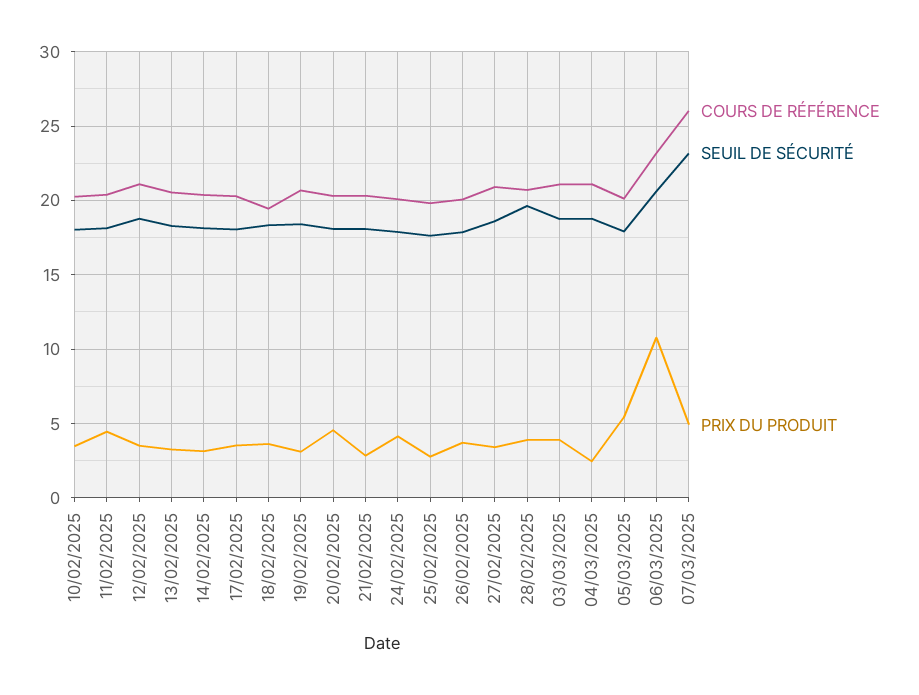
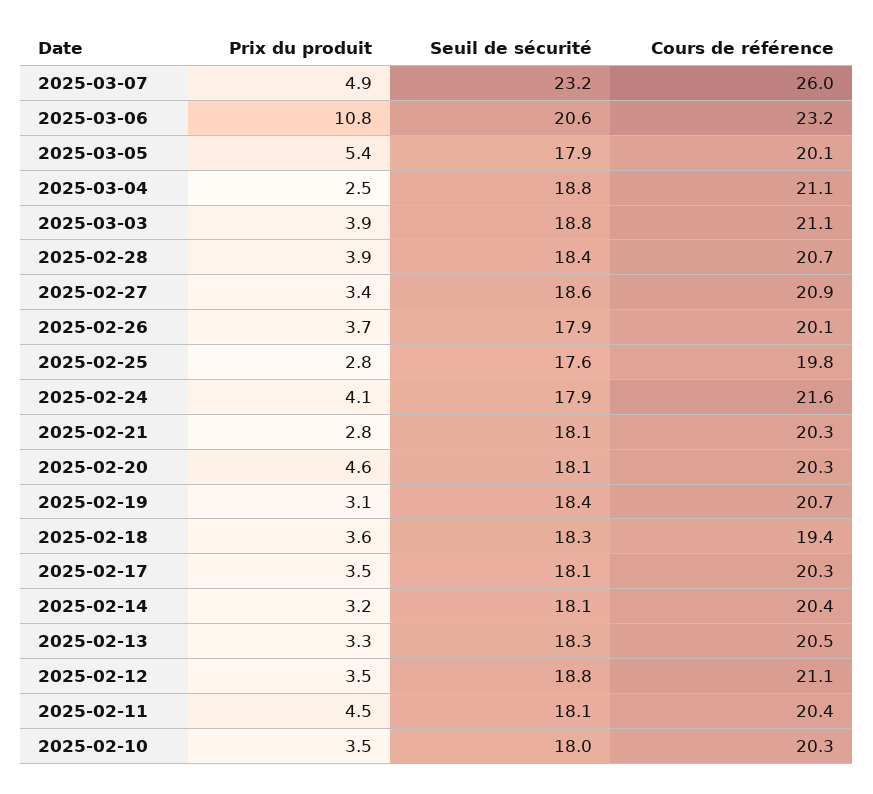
  {
    "COURS DE RÉFÉRENCE": {
      "10/02/2025": 20.3,
      "11/02/2025": 20.4,
      "12/02/2025": 21.1,
      "13/02/2025": 20.5,
      "14/02/2025": 20.4,
      "17/02/2025": 20.3,
      "18/02/2025": 19.4,
      "19/02/2025": 20.7,
      "20/02/2025": 20.3,
      "21/02/2025": 20.3,
-     "24/02/2025": 20,
+     "24/02/2025": 21.6,
      "25/02/2025": 19.8,
      "26/02/2025": 20.1,
      "27/02/2025": 20.9,
      "28/02/2025": 20.7,
      "03/03/2025": 21.1,
      "04/03/2025": 21.1,
      "05/03/2025": 20.1,
      "06/03/2025": 23.2,
      "07/03/2025": 26
    },
    "SEUIL DE SÉCURITÉ": {
      "10/02/2025": 18,
      "11/02/2025": 18.1,
      "12/02/2025": 18.8,
      "13/02/2025": 18.3,
      "14/02/2025": 18.1,
      "17/02/2025": 18.1,
      "18/02/2025": 18.3,
      "19/02/2025": 18.4,
      "20/02/2025": 18.1,
      "21/02/2025": 18.1,
      "24/02/2025": 17.9,
      "25/02/2025": 17.6,
      "26/02/2025": 17.9,
      "27/02/2025": 18.6,
-     "28/02/2025": 19.5,
+     "28/02/2025": 18.4,
      "03/03/2025": 18.8,
      "04/03/2025": 18.8,
      "05/03/2025": 17.9,
      "06/03/2025": 20.6,
      "07/03/2025": 23.2
    },
    "PRIX DU PRODUIT": {
      "10/02/2025": 3.5,
      "11/02/2025": 4.5,
      "12/02/2025": 3.5,
      "13/02/2025": 3.3,
      "14/02/2025": 3.2,
      "17/02/2025": 3.5,
      "18/02/2025": 3.6,
      "19/02/2025": 3.1,
      "20/02/2025": 4.6,
      "21/02/2025": 2.8,
      "24/02/2025": 4.1,
      "25/02/2025": 2.8,
      "26/02/2025": 3.7,
      "27/02/2025": 3.4,
      "28/02/2025": 3.9,
      "03/03/2025": 3.9,
      "04/03/2025": 2.5,
      "05/03/2025": 5.4,
      "06/03/2025": 10.8,
      "07/03/2025": 4.9
    }
  }

